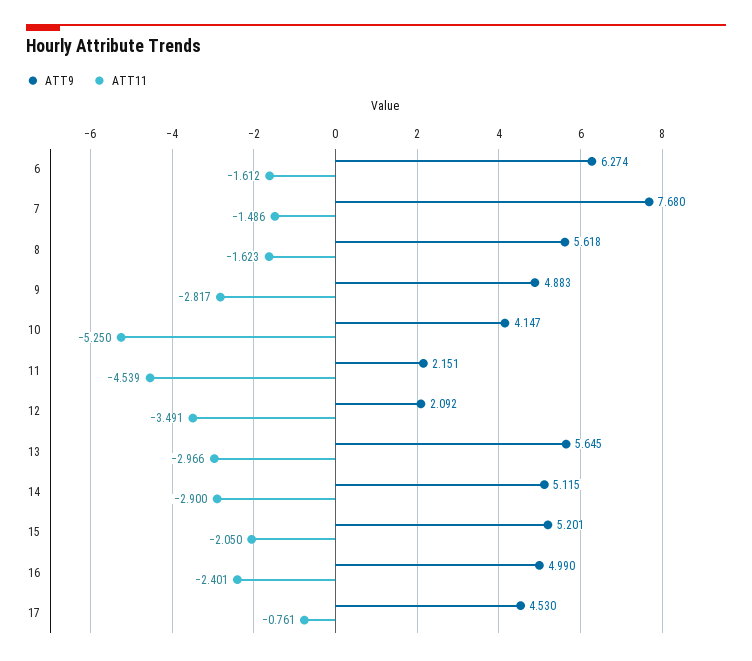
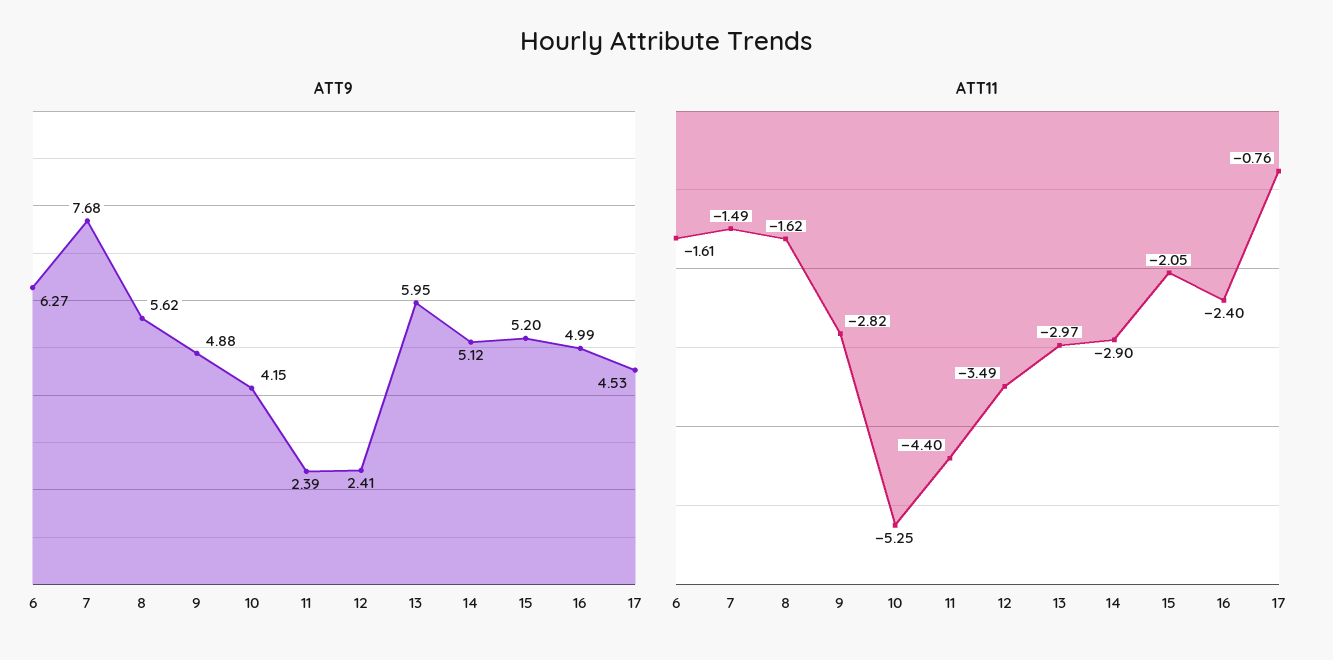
  {
    "ATT9": {
      "6": 6.274,
      "7": 7.68,
      "8": 5.618,
      "9": 4.883,
      "10": 4.147,
-     "11": 2.151,
+     "11": 2.39,
-     "12": 2.092,
+     "12": 2.41,
-     "13": 5.645,
+     "13": 5.95,
      "14": 5.115,
      "15": 5.201,
      "16": 4.99,
      "17": 4.53
    },
    "ATT11": {
      "6": -1.612,
      "7": -1.486,
      "8": -1.623,
      "9": -2.817,
      "10": -5.25,
-     "11": -4.539,
+     "11": -4.4,
      "12": -3.491,
      "13": -2.966,
      "14": -2.9,
      "15": -2.05,
      "16": -2.401,
      "17": -0.761
    }
  }

